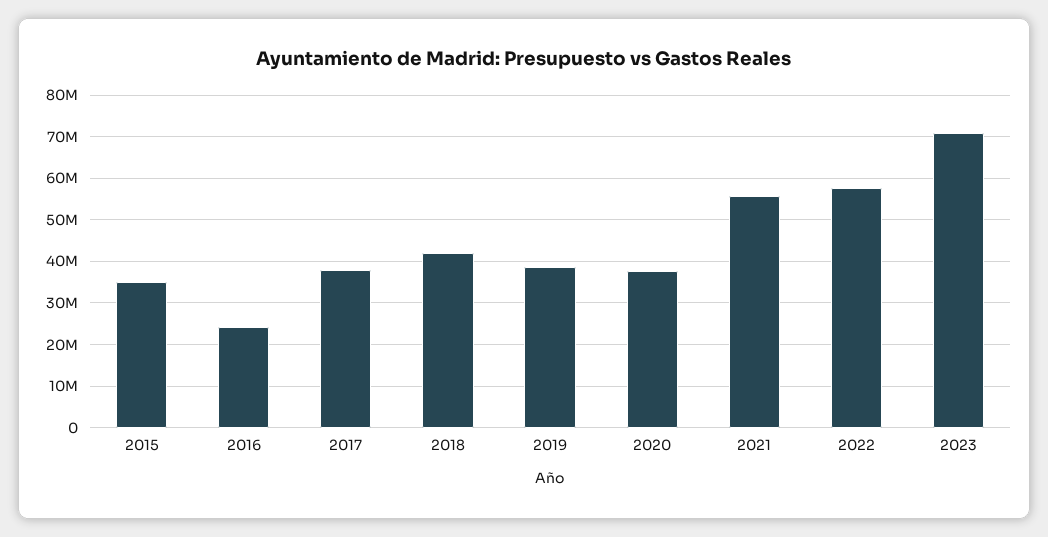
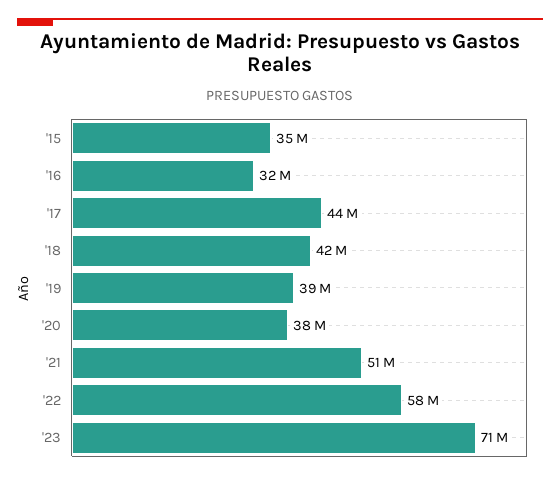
  {
    "2015": 35000000,
-   "2016": 24000000,
+   "2016": 32000000,
-   "2017": 38000000,
+   "2017": 44000000,
    "2018": 42000000,
    "2019": 39000000,
    "2020": 38000000,
-   "2021": 56000000,
+   "2021": 51000000,
    "2022": 58000000,
    "2023": 71000000
  }

